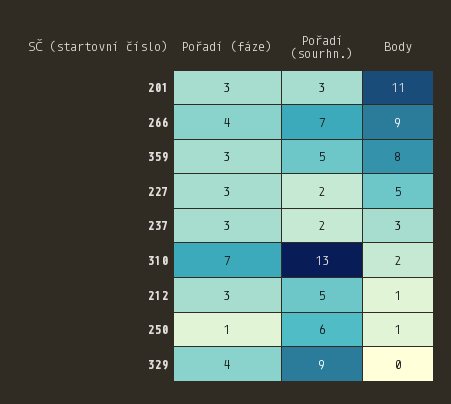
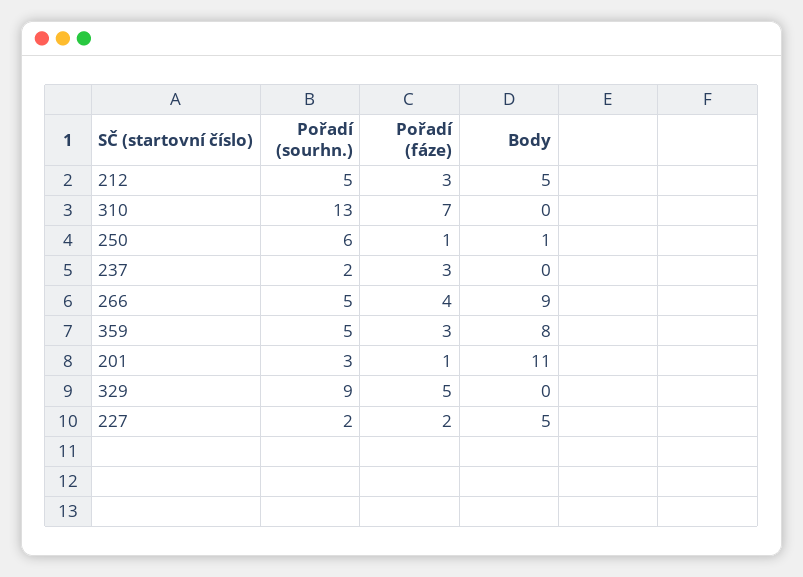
  {
    "Pořadí (fáze)": {
-     "201": 3,
+     "201": 1,
      "266": 4,
      "359": 3,
-     "227": 3,
+     "227": 2,
      "237": 3,
      "310": 7,
      "212": 3,
      "250": 1,
-     "329": 4
+     "329": 5
    },
    "Pořadí (sourhn.)": {
      "201": 3,
-     "266": 7,
+     "266": 5,
      "359": 5,
      "227": 2,
      "237": 2,
      "310": 13,
      "212": 5,
      "250": 6,
      "329": 9
    },
    "Body": {
      "201": 11,
      "266": 9,
      "359": 8,
      "227": 5,
-     "237": 3,
+     "237": 0,
-     "310": 2,
+     "310": 0,
-     "212": 1,
+     "212": 5,
      "250": 1,
      "329": 0
    }
  }

